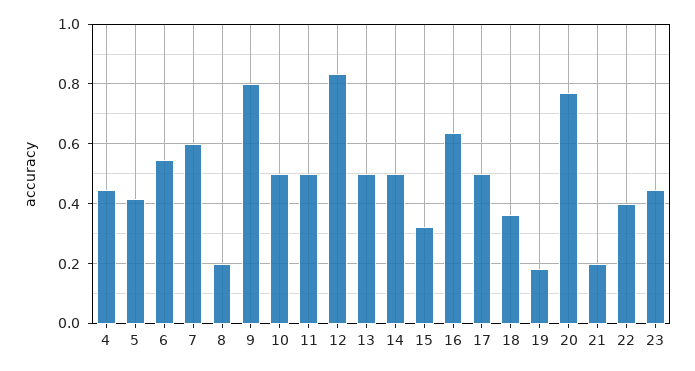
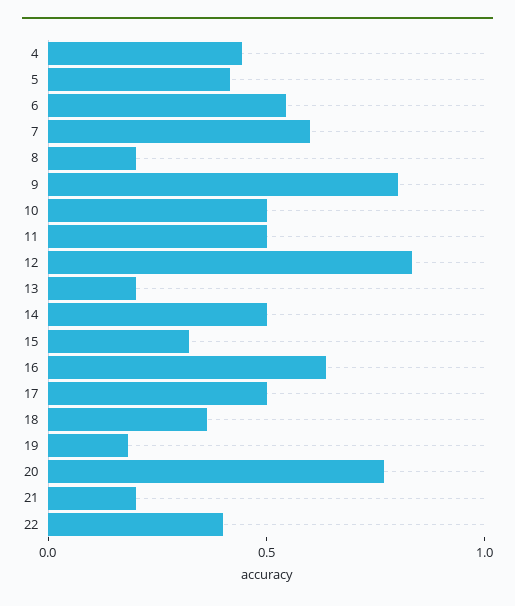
  {
    "4": 0.45,
    "5": 0.425,
    "6": 0.55,
    "7": 0.6,
    "8": 0.2,
    "9": 0.8,
    "10": 0.5,
    "11": 0.5,
    "12": 0.825,
-   "13": 0.5,
+   "13": 0.2,
    "14": 0.5,
    "15": 0.325,
    "16": 0.625,
    "17": 0.5,
    "18": 0.375,
    "19": 0.175,
    "20": 0.775,
    "21": 0.2,
-   "22": 0.4,
+   "22": 0.4
-   "23": 0.45
  }

